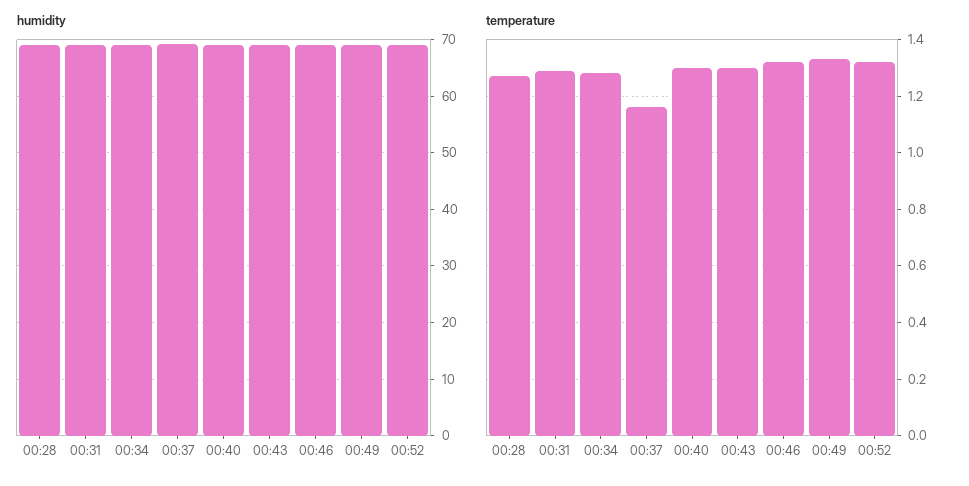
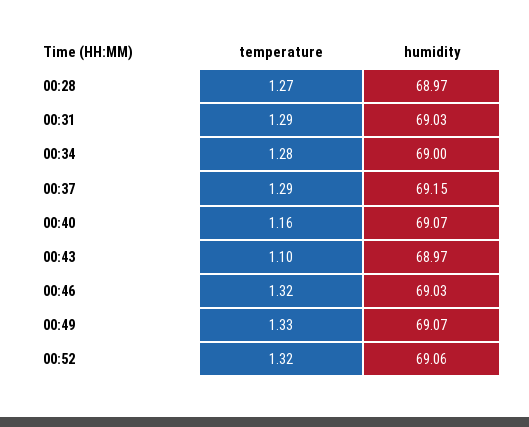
  {
    "humidity": {
      "00:28": 68.97,
      "00:31": 69.03,
      "00:34": 69,
      "00:37": 69.15,
      "00:40": 69.07,
      "00:43": 68.97,
      "00:46": 69.03,
      "00:49": 69.07,
      "00:52": 69.06
    },
    "temperature": {
      "00:28": 1.27,
      "00:31": 1.29,
      "00:34": 1.28,
-     "00:37": 1.15,
+     "00:37": 1.29,
-     "00:40": 1.3,
+     "00:40": 1.16,
-     "00:43": 1.3,
+     "00:43": 1.1,
      "00:46": 1.32,
      "00:49": 1.33,
      "00:52": 1.32
    }
  }

